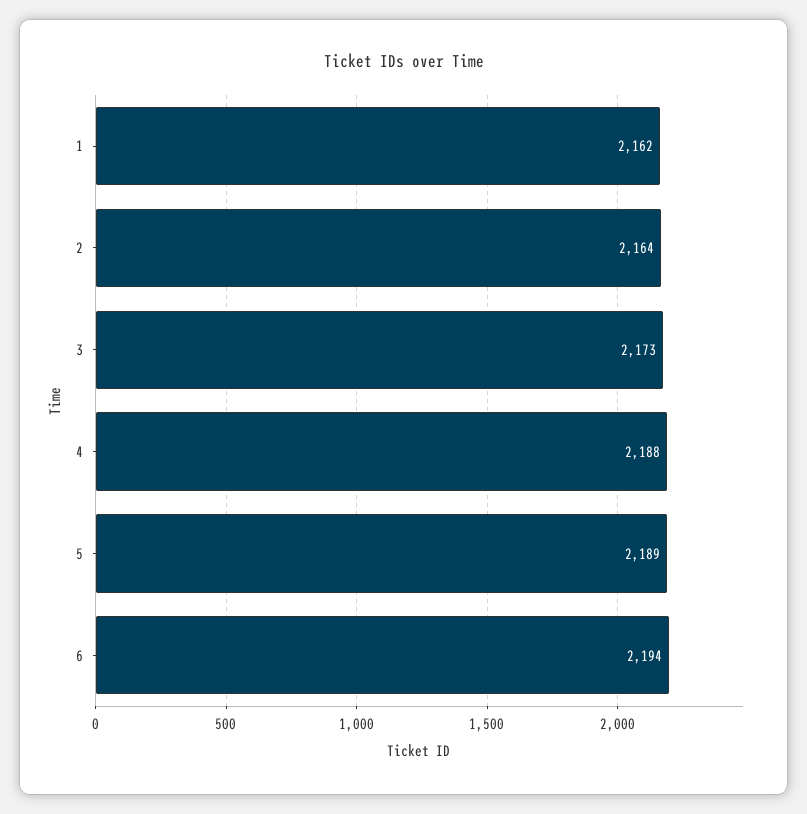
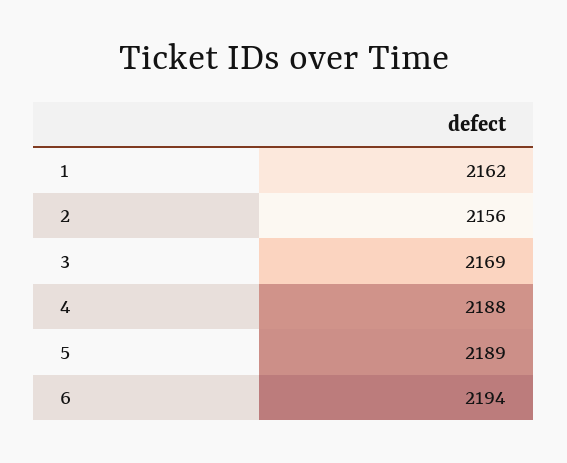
  {
    "1": 2162,
-   "2": 2164,
+   "2": 2156,
-   "3": 2173,
+   "3": 2169,
    "4": 2188,
    "5": 2189,
    "6": 2194
  }

